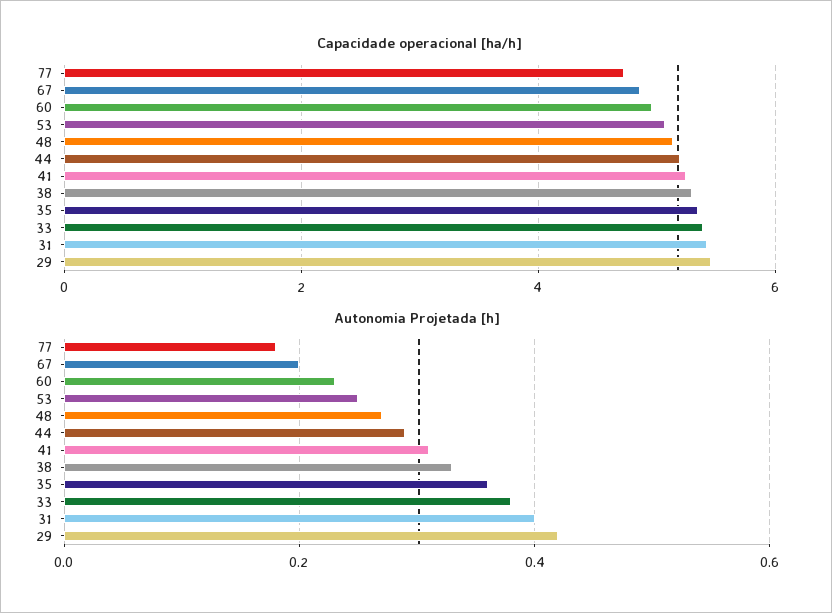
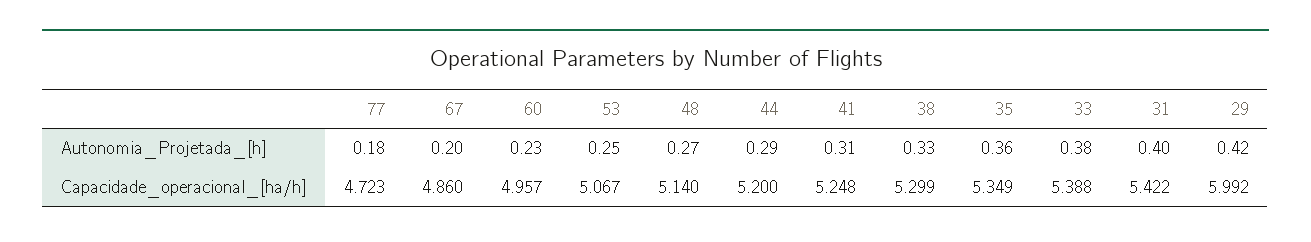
  {
    "Capacidade operacional [ha/h]": {
      "77": 4.723,
      "67": 4.86,
      "60": 4.957,
      "53": 5.067,
      "48": 5.14,
      "44": 5.2,
      "41": 5.248,
      "38": 5.299,
      "35": 5.349,
      "33": 5.388,
      "31": 5.422,
-     "29": 5.4
+     "29": 5.992
    },
    "Autonomia Projetada [h]": {
      "77": 0.18,
      "67": 0.2,
      "60": 0.23,
      "53": 0.25,
      "48": 0.27,
      "44": 0.29,
      "41": 0.31,
      "38": 0.33,
      "35": 0.36,
      "33": 0.38,
      "31": 0.4,
      "29": 0.42
    }
  }

